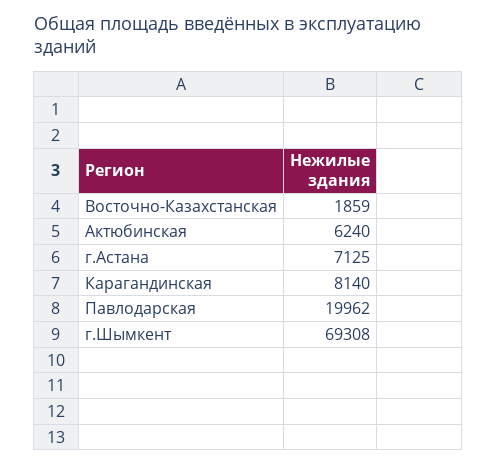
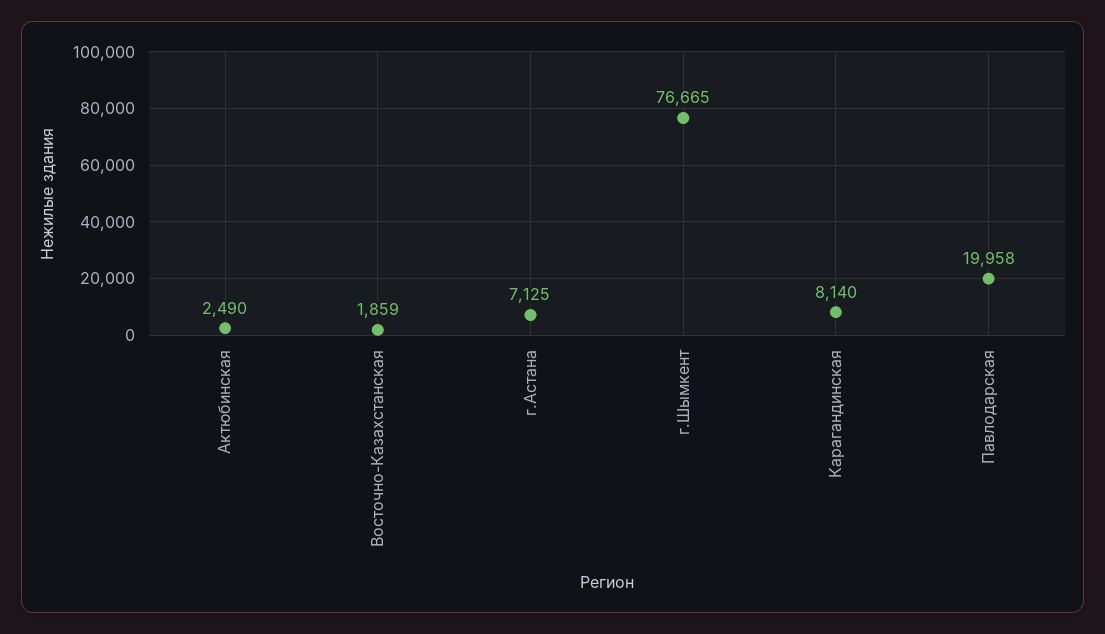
  {
    "Восточно-Казахстанская": 1859,
-   "Актюбинская": 6240,
+   "Актюбинская": 2490,
    "г.Астана": 7125,
    "Карагандинская": 8140,
-   "Павлодарская": 19962,
+   "Павлодарская": 19958,
-   "г.Шымкент": 69308
+   "г.Шымкент": 76665
  }

